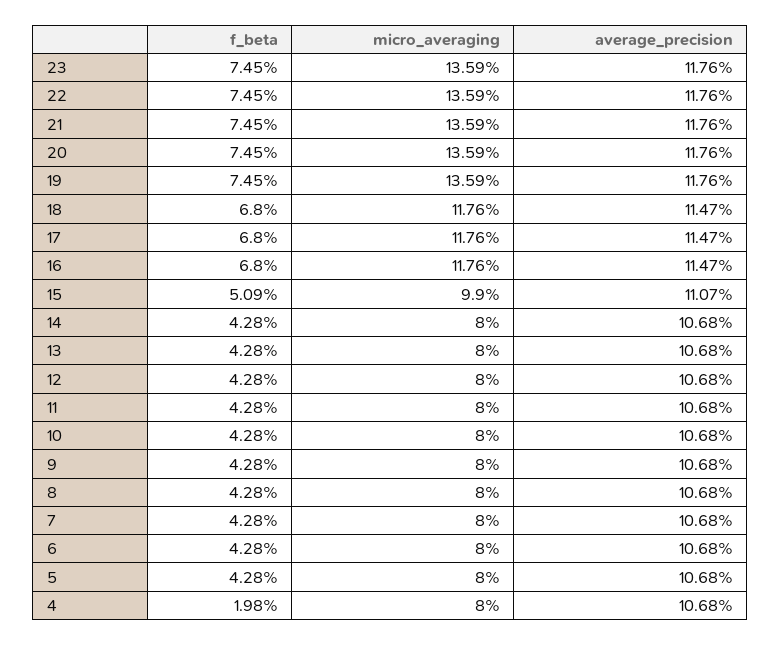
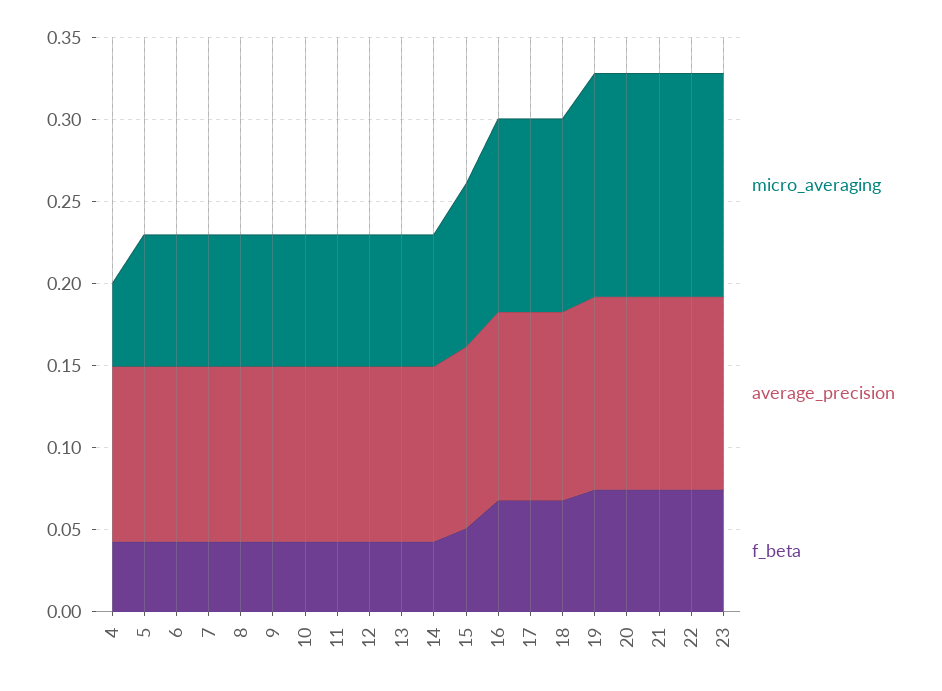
  {
    "f_beta": {
      "23": 0.0745,
      "22": 0.0745,
      "21": 0.0745,
      "20": 0.0745,
      "19": 0.0745,
      "18": 0.068,
      "17": 0.068,
      "16": 0.068,
      "15": 0.0509,
      "14": 0.0428,
      "13": 0.0428,
      "12": 0.0428,
      "11": 0.0428,
      "10": 0.0428,
      "9": 0.0428,
      "8": 0.0428,
      "7": 0.0428,
      "6": 0.0428,
      "5": 0.0428,
-     "4": 0.0198
+     "4": 0.04
    },
    "micro_averaging": {
      "23": 0.1359,
      "22": 0.1359,
      "21": 0.1359,
      "20": 0.1359,
      "19": 0.1359,
      "18": 0.1176,
      "17": 0.1176,
      "16": 0.1176,
      "15": 0.099,
      "14": 0.08,
      "13": 0.08,
      "12": 0.08,
      "11": 0.08,
      "10": 0.08,
      "9": 0.08,
      "8": 0.08,
      "7": 0.08,
      "6": 0.08,
      "5": 0.08,
-     "4": 0.08
+     "4": 0.05
    },
    "average_precision": {
      "23": 0.1176,
      "22": 0.1176,
      "21": 0.1176,
      "20": 0.1176,
      "19": 0.1176,
      "18": 0.1147,
      "17": 0.1147,
      "16": 0.1147,
      "15": 0.1107,
      "14": 0.1068,
      "13": 0.1068,
      "12": 0.1068,
      "11": 0.1068,
      "10": 0.1068,
      "9": 0.1068,
      "8": 0.1068,
      "7": 0.1068,
      "6": 0.1068,
      "5": 0.1068,
      "4": 0.1068
    }
  }

